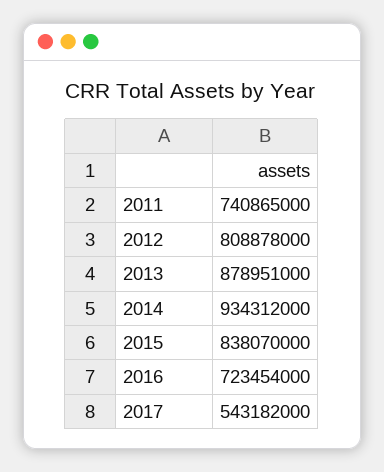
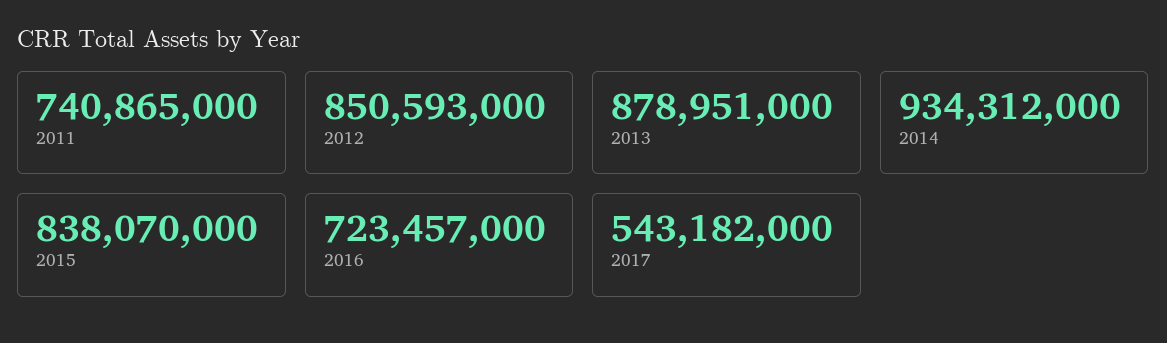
  {
    "2011": 740865000,
-   "2012": 808878000,
+   "2012": 850593000,
    "2013": 878951000,
    "2014": 934312000,
    "2015": 838070000,
-   "2016": 723454000,
+   "2016": 723457000,
    "2017": 543182000
  }

